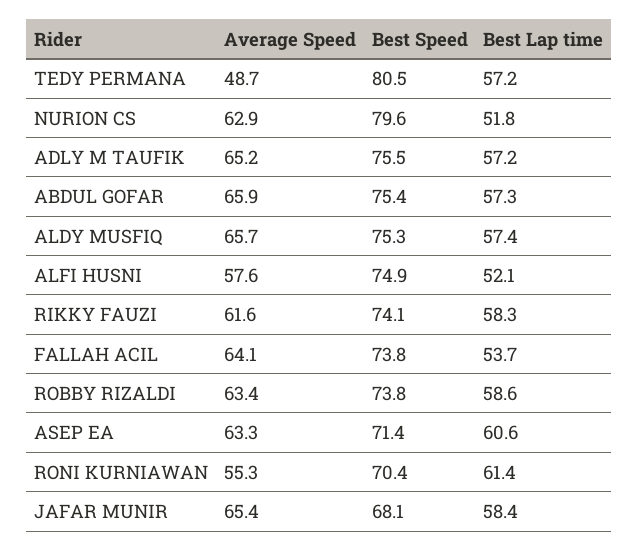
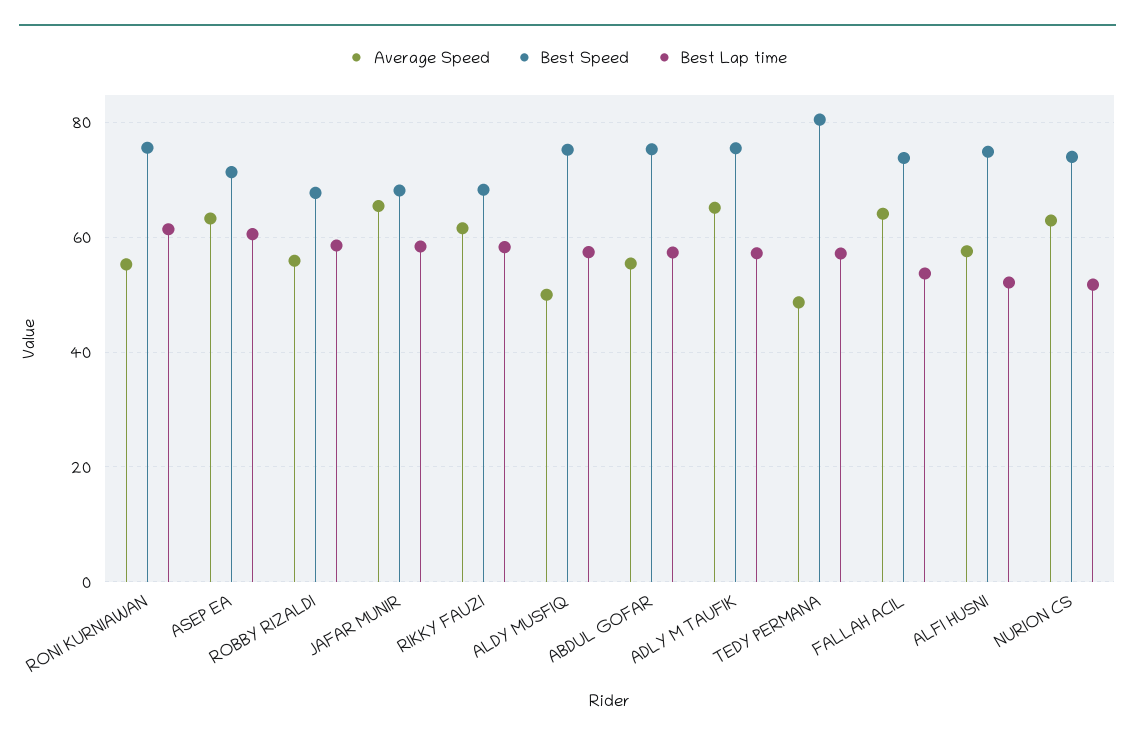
  {
    "Average Speed": {
      "TEDY PERMANA": 48.7,
      "NURION CS": 62.9,
      "ADLY M TAUFIK": 65.2,
-     "ABDUL GOFAR": 65.9,
+     "ABDUL GOFAR": 56,
-     "ALDY MUSFIQ": 65.7,
+     "ALDY MUSFIQ": 50,
      "ALFI HUSNI": 57.6,
      "RIKKY FAUZI": 61.6,
      "FALLAH ACIL": 64.1,
-     "ROBBY RIZALDI": 63.4,
+     "ROBBY RIZALDI": 56,
      "ASEP EA": 63.3,
      "RONI KURNIAWAN": 55.3,
      "JAFAR MUNIR": 65.4
    },
    "Best Speed": {
      "TEDY PERMANA": 80.5,
-     "NURION CS": 79.6,
+     "NURION CS": 74,
      "ADLY M TAUFIK": 75.5,
      "ABDUL GOFAR": 75.4,
      "ALDY MUSFIQ": 75.3,
      "ALFI HUSNI": 74.9,
-     "RIKKY FAUZI": 74.1,
+     "RIKKY FAUZI": 68,
      "FALLAH ACIL": 73.8,
-     "ROBBY RIZALDI": 73.8,
+     "ROBBY RIZALDI": 68,
      "ASEP EA": 71.4,
-     "RONI KURNIAWAN": 70.4,
+     "RONI KURNIAWAN": 76,
      "JAFAR MUNIR": 68.1
    },
    "Best Lap time": {
      "TEDY PERMANA": 57.2,
      "NURION CS": 51.8,
      "ADLY M TAUFIK": 57.2,
      "ABDUL GOFAR": 57.3,
      "ALDY MUSFIQ": 57.4,
      "ALFI HUSNI": 52.1,
      "RIKKY FAUZI": 58.3,
      "FALLAH ACIL": 53.7,
      "ROBBY RIZALDI": 58.6,
      "ASEP EA": 60.6,
      "RONI KURNIAWAN": 61.4,
      "JAFAR MUNIR": 58.4
    }
  }

